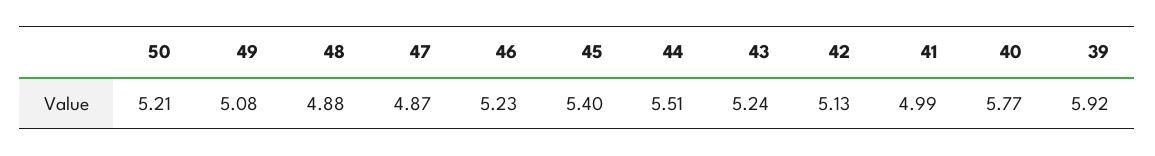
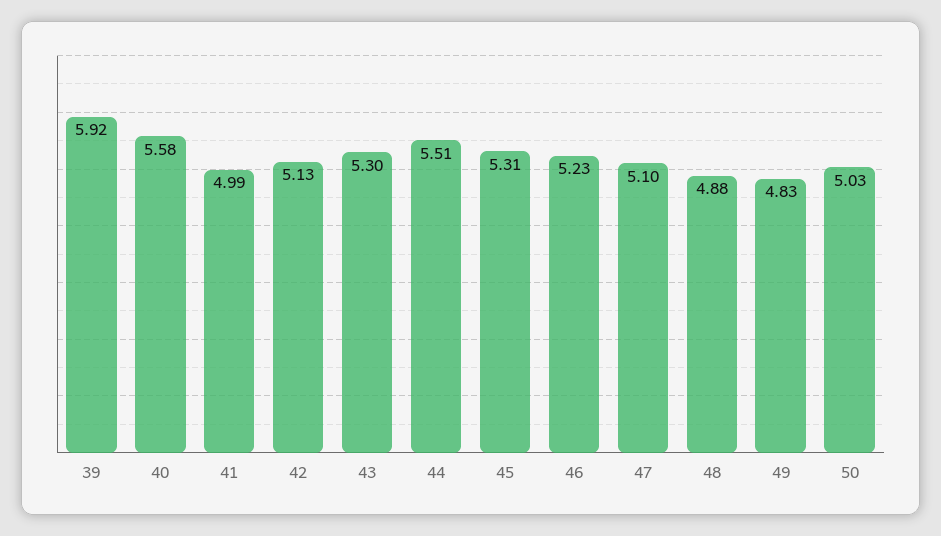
  {
-   "50": 5.21,
+   "50": 5.03,
-   "49": 5.08,
+   "49": 4.83,
    "48": 4.88,
-   "47": 4.87,
+   "47": 5.1,
    "46": 5.23,
-   "45": 5.4,
+   "45": 5.31,
    "44": 5.51,
-   "43": 5.24,
+   "43": 5.3,
    "42": 5.13,
    "41": 4.99,
-   "40": 5.77,
+   "40": 5.58,
    "39": 5.92
  }

